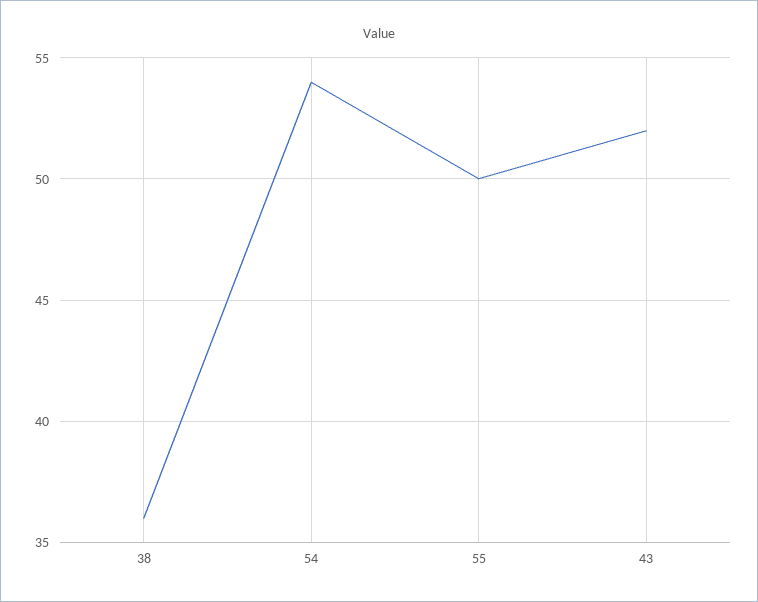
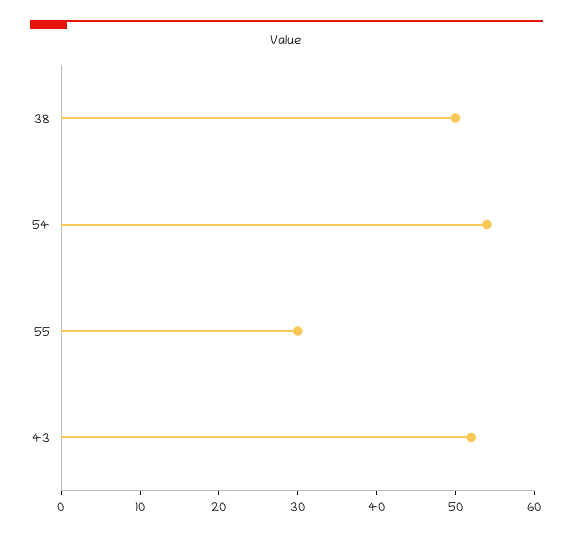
  {
-   "38": 36,
+   "38": 50,
    "54": 54,
-   "55": 50,
+   "55": 30,
    "43": 52
  }

